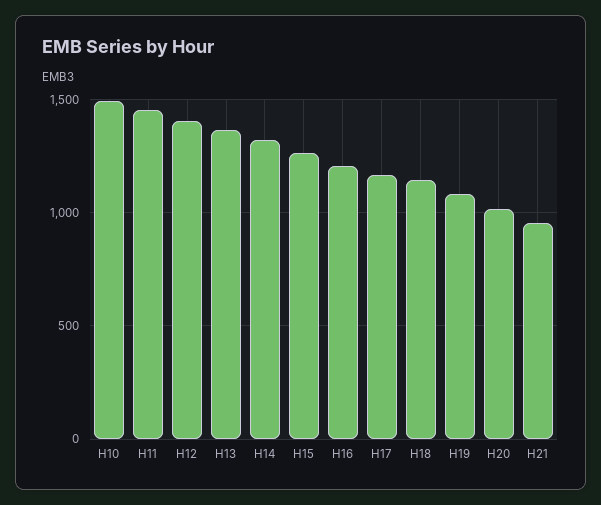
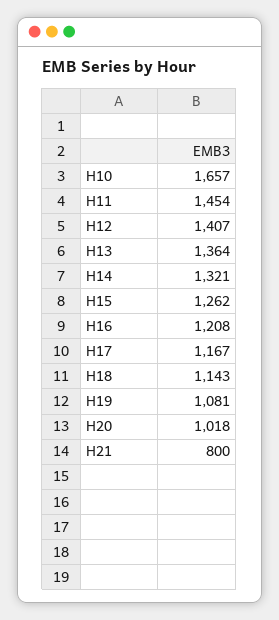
  {
-   "H10": 1500,
+   "H10": 1657,
    "H11": 1454,
    "H12": 1407,
    "H13": 1364,
    "H14": 1321,
    "H15": 1262,
    "H16": 1208,
    "H17": 1167,
    "H18": 1143,
    "H19": 1081,
    "H20": 1018,
-   "H21": 950
+   "H21": 800
  }

